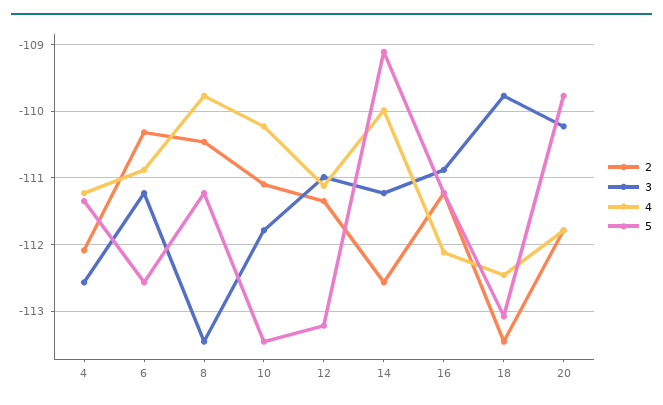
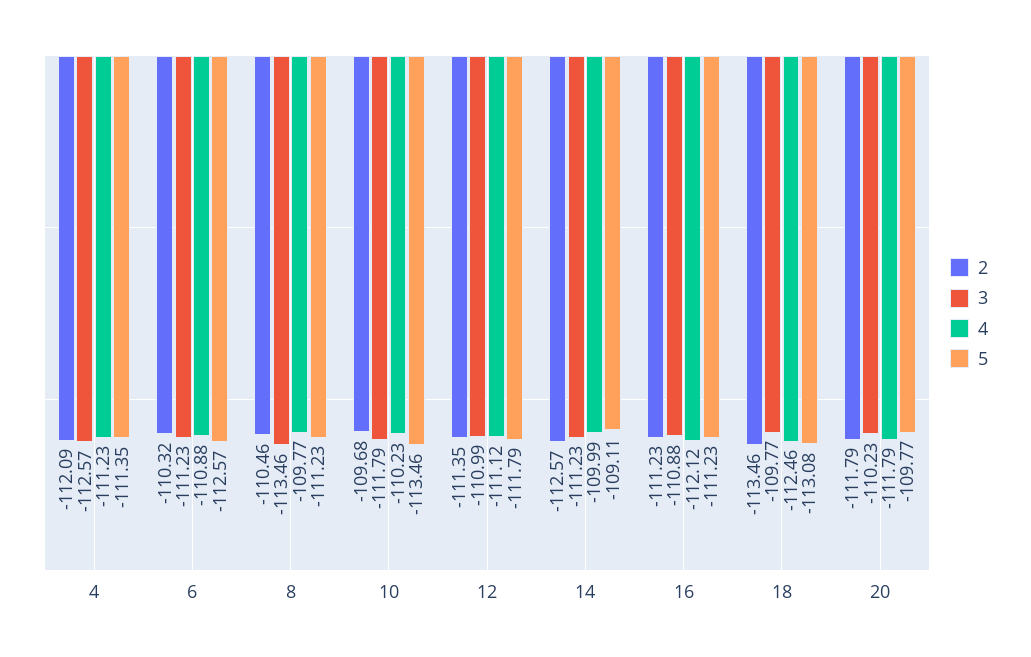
  {
    "2": {
      "4": -112.09,
      "6": -110.32,
      "8": -110.46,
-     "10": -111.1,
+     "10": -109.68,
      "12": -111.35,
      "14": -112.57,
      "16": -111.23,
      "18": -113.46,
      "20": -111.79
    },
    "3": {
      "4": -112.57,
      "6": -111.23,
      "8": -113.46,
      "10": -111.79,
      "12": -110.99,
      "14": -111.23,
      "16": -110.88,
      "18": -109.77,
      "20": -110.23
    },
    "4": {
      "4": -111.23,
      "6": -110.88,
      "8": -109.77,
      "10": -110.23,
      "12": -111.12,
      "14": -109.99,
      "16": -112.12,
      "18": -112.46,
      "20": -111.79
    },
    "5": {
      "4": -111.35,
      "6": -112.57,
      "8": -111.23,
      "10": -113.46,
-     "12": -113.2,
+     "12": -111.79,
      "14": -109.11,
      "16": -111.23,
      "18": -113.08,
      "20": -109.77
    }
  }

